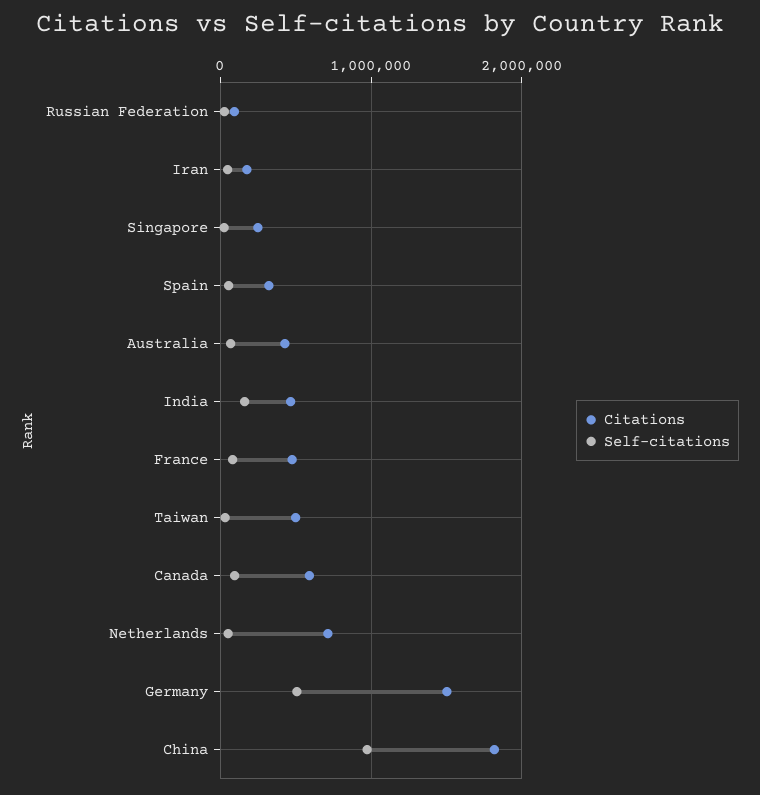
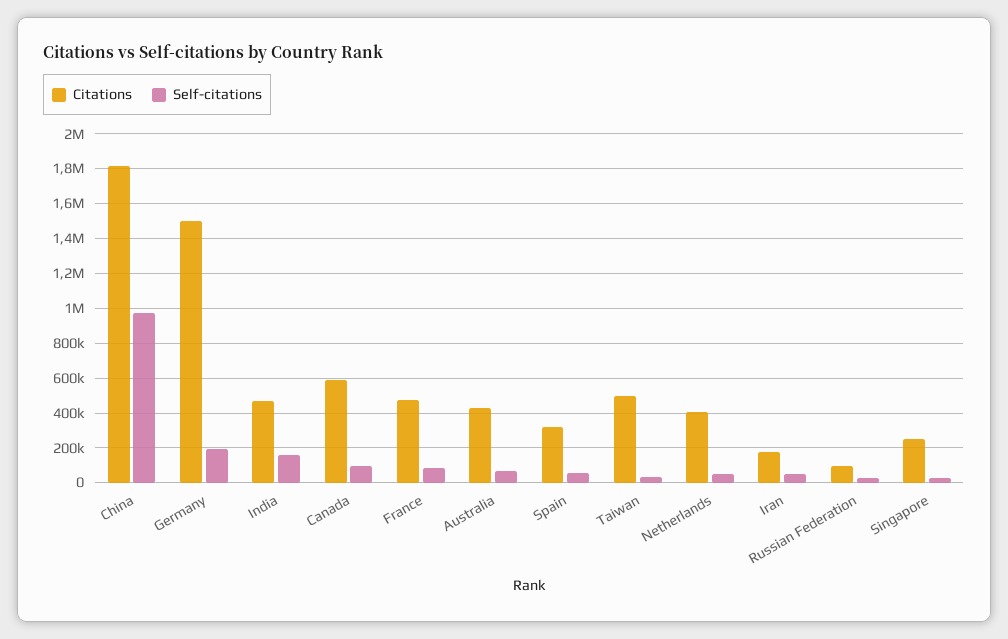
  {
    "Citations": {
      "Russian Federation": 100000,
      "Iran": 200000,
      "Singapore": 250000,
      "Spain": 300000,
      "Australia": 450000,
      "India": 450000,
      "France": 500000,
      "Taiwan": 500000,
      "Canada": 600000,
-     "Netherlands": 700000,
+     "Netherlands": 400000,
      "Germany": 1500000,
      "China": 1800000
    },
    "Self-citations": {
      "Russian Federation": 50000,
      "Iran": 50000,
      "Singapore": 50000,
      "Spain": 50000,
      "Australia": 50000,
      "India": 150000,
      "France": 100000,
      "Taiwan": 50000,
      "Canada": 100000,
      "Netherlands": 50000,
-     "Germany": 500000,
+     "Germany": 200000,
      "China": 950000
    }
  }

